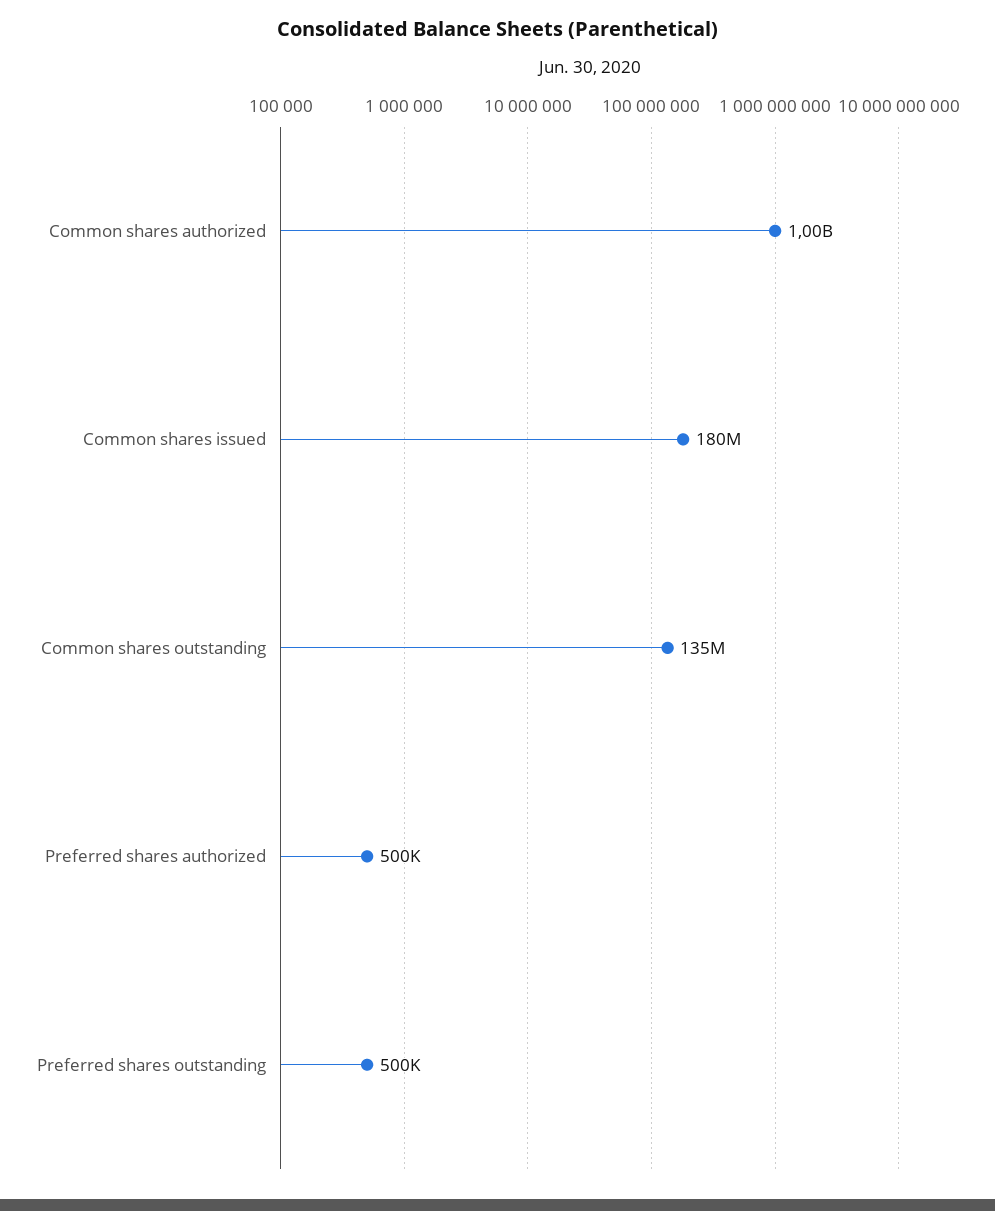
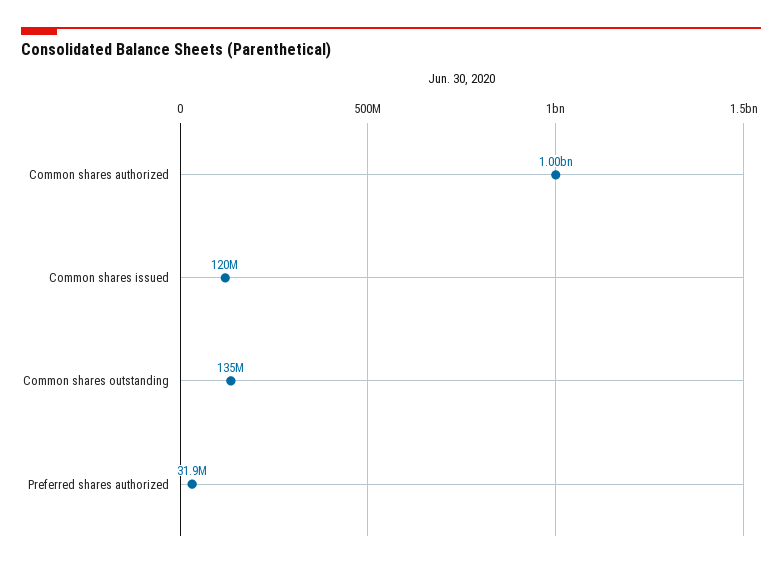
  {
    "Common shares authorized": 1000000000,
-   "Common shares issued": 180000000,
+   "Common shares issued": 120000000,
    "Common shares outstanding": 135000000,
-   "Preferred shares authorized": 500000,
+   "Preferred shares authorized": 31900000
-   "Preferred shares outstanding": 500000
  }

